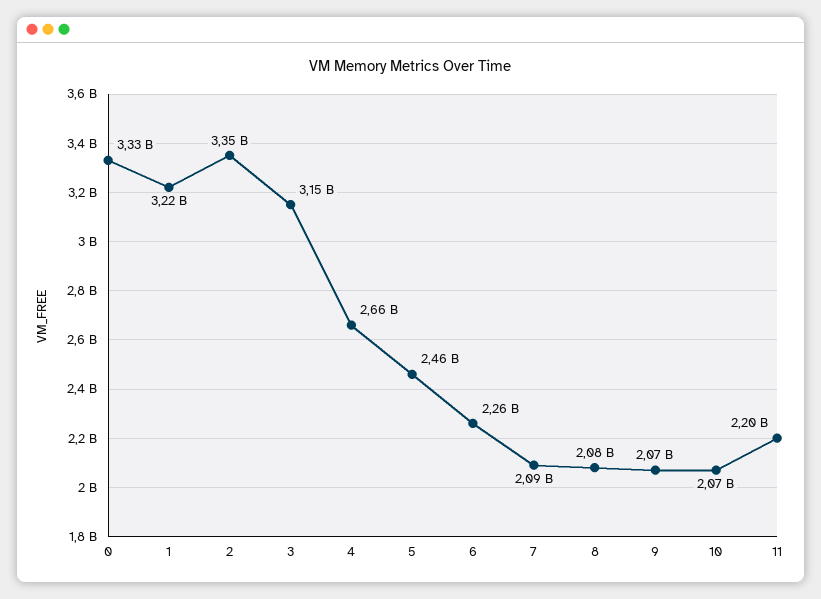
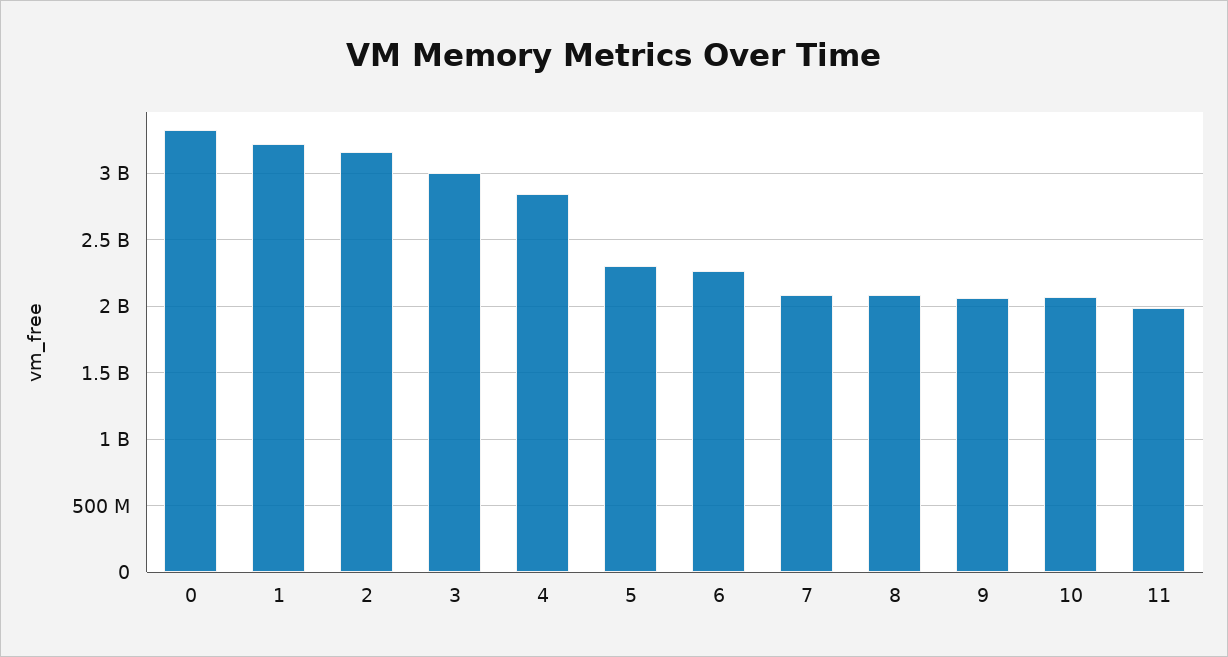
  {
    "0": 3330000000,
    "1": 3220000000,
-   "2": 3350000000,
+   "2": 3150000000,
-   "3": 3150000000,
+   "3": 3000000000,
-   "4": 2660000000,
+   "4": 2850000000,
-   "5": 2460000000,
+   "5": 2300000000,
    "6": 2260000000,
    "7": 2090000000,
    "8": 2080000000,
    "9": 2070000000,
    "10": 2070000000,
-   "11": 2200000000
+   "11": 2000000000
  }

